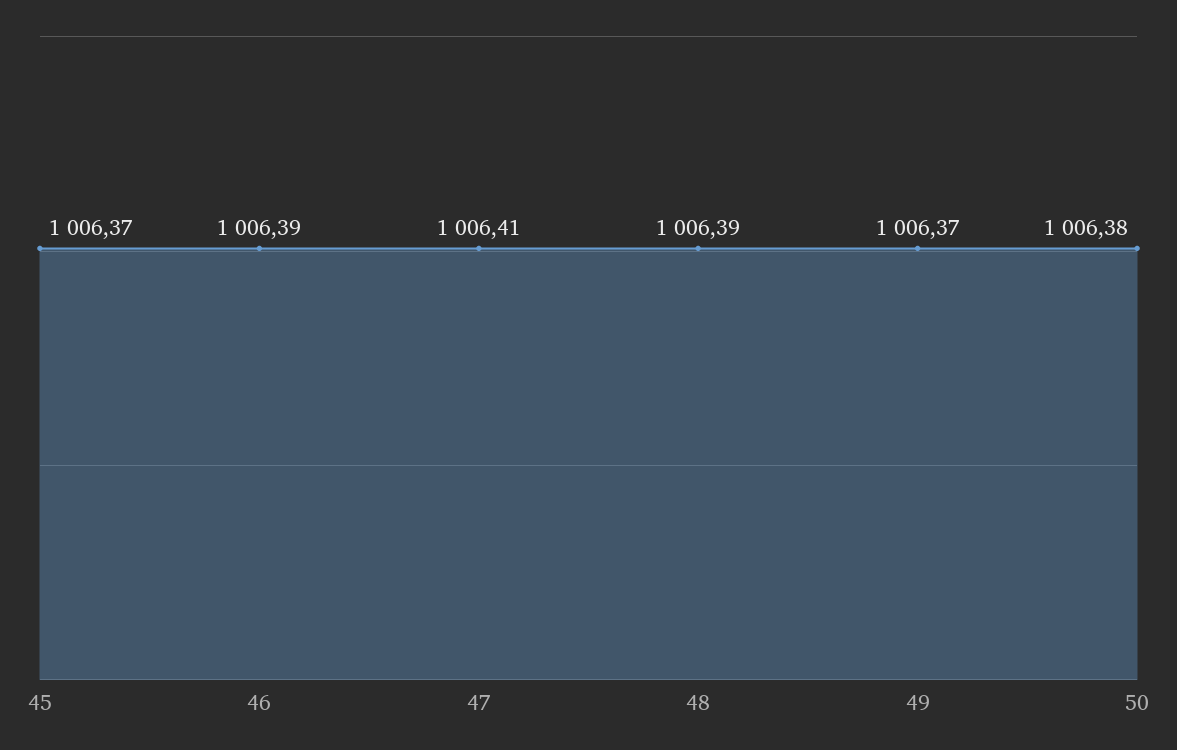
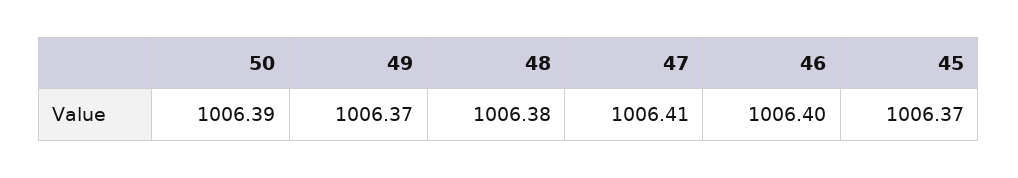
  {
    "45": 1006.37,
-   "46": 1006.39,
+   "46": 1006.4,
    "47": 1006.41,
-   "48": 1006.39,
+   "48": 1006.38,
    "49": 1006.37,
-   "50": 1006.38
+   "50": 1006.39
  }

